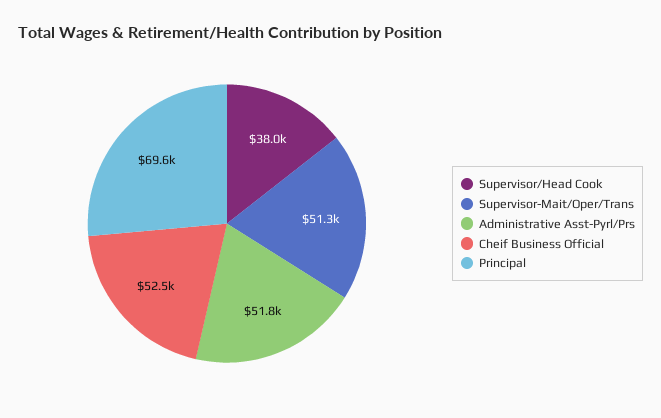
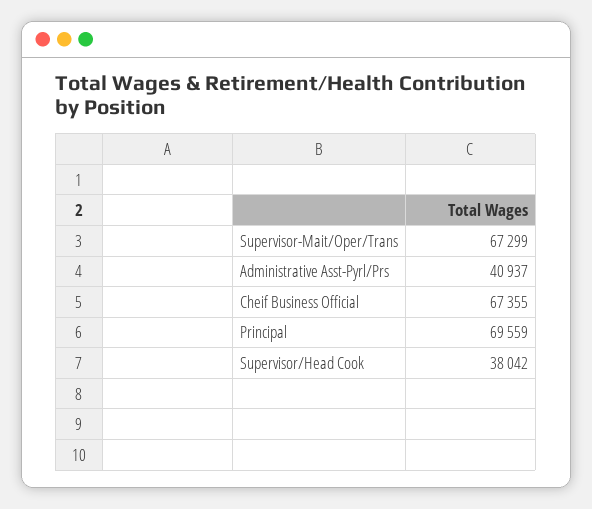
  {
    "Supervisor/Head Cook": 38042,
-   "Supervisor-Mait/Oper/Trans": 51300,
+   "Supervisor-Mait/Oper/Trans": 67299,
-   "Administrative Asst-Pyrl/Prs": 51800,
+   "Administrative Asst-Pyrl/Prs": 40937,
-   "Cheif Business Official": 52500,
+   "Cheif Business Official": 67355,
    "Principal": 69559
  }

